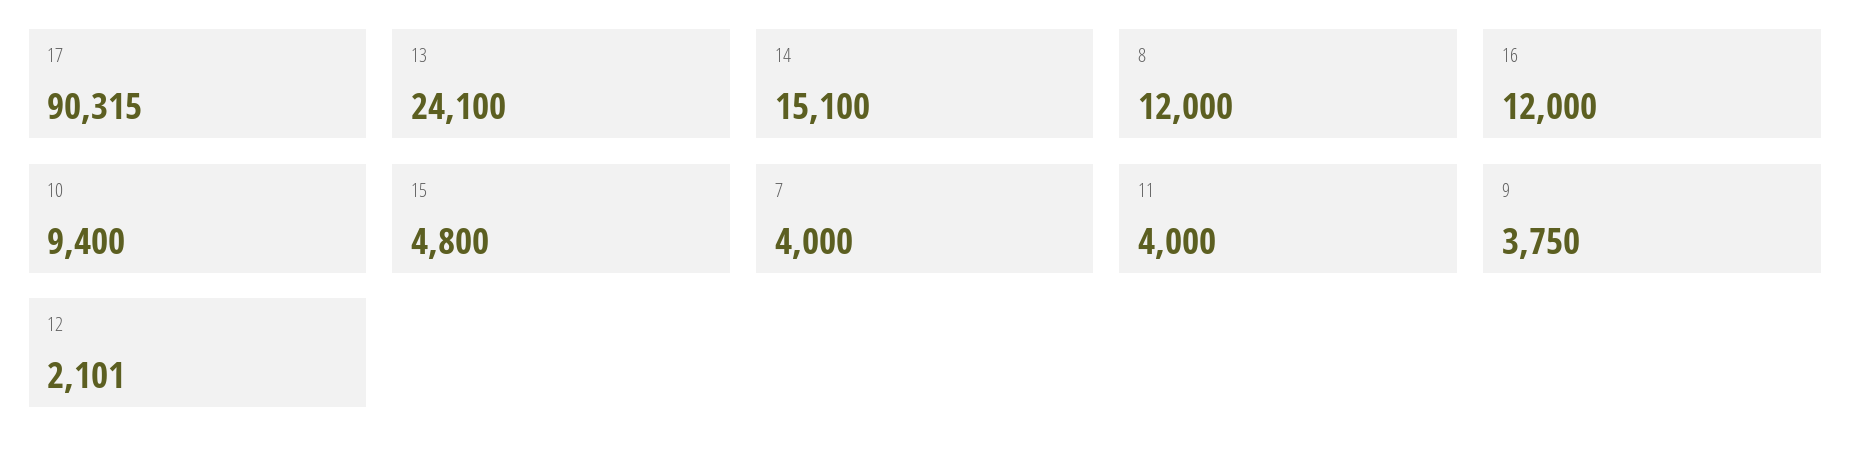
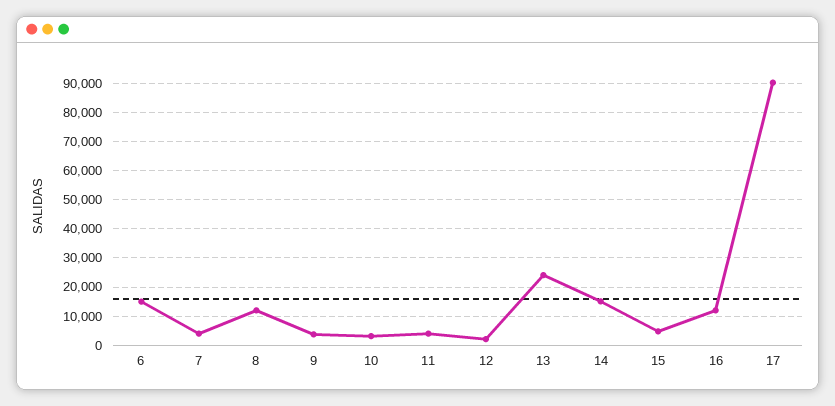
  {
    "17": 90315,
    "13": 24100,
    "14": 15100,
    "8": 12000,
    "16": 12000,
-   "10": 9400,
+   "10": 2500,
    "15": 4800,
    "7": 4000,
    "11": 4000,
    "9": 3750,
-   "12": 2101
+   "12": 2101,
+   "6": 15000
  }

